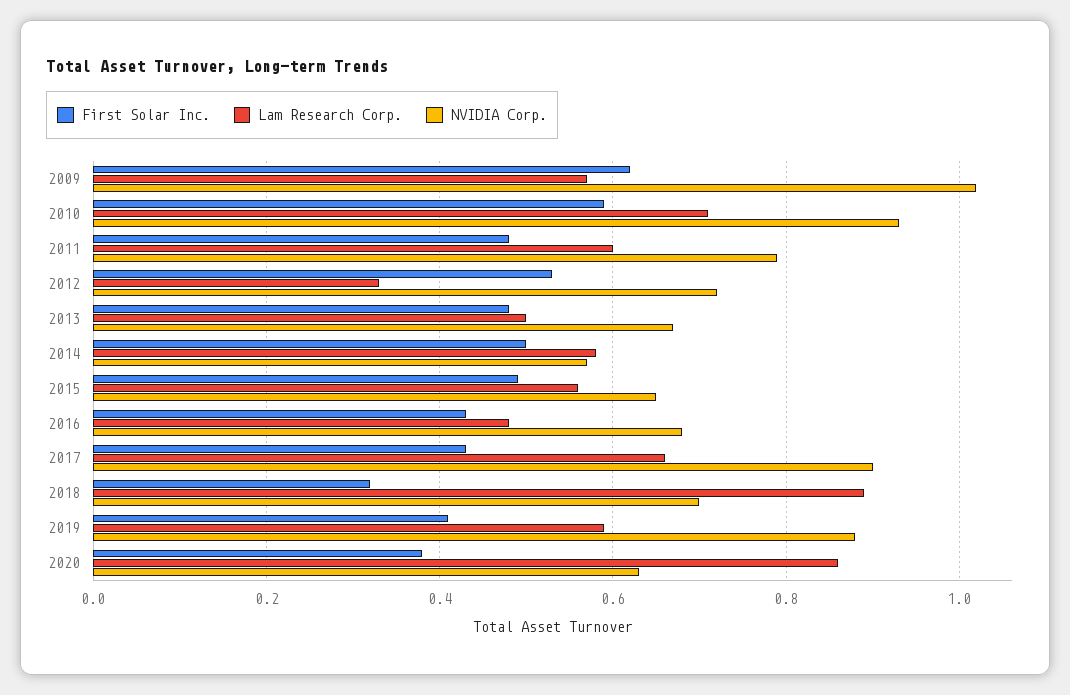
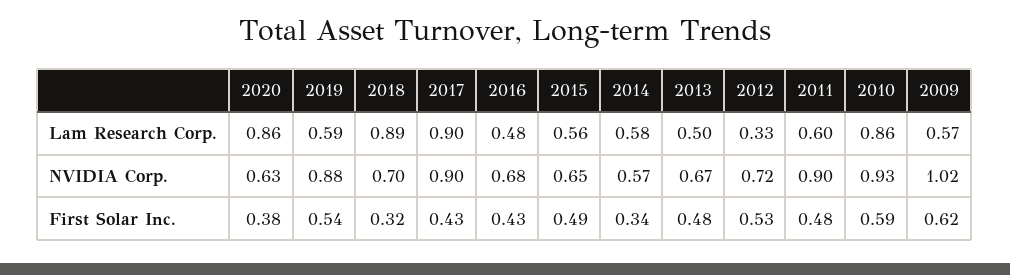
  {
    "First Solar Inc.": {
      "2009": 0.62,
      "2010": 0.59,
      "2011": 0.48,
      "2012": 0.53,
      "2013": 0.48,
-     "2014": 0.5,
+     "2014": 0.34,
      "2015": 0.49,
      "2016": 0.43,
      "2017": 0.43,
      "2018": 0.32,
-     "2019": 0.4,
+     "2019": 0.54,
      "2020": 0.38
    },
    "Lam Research Corp.": {
      "2009": 0.57,
-     "2010": 0.7,
+     "2010": 0.86,
      "2011": 0.6,
      "2012": 0.33,
      "2013": 0.5,
      "2014": 0.58,
      "2015": 0.56,
      "2016": 0.48,
-     "2017": 0.65,
+     "2017": 0.9,
      "2018": 0.89,
      "2019": 0.59,
      "2020": 0.86
    },
    "NVIDIA Corp.": {
      "2009": 1.02,
      "2010": 0.93,
-     "2011": 0.8,
+     "2011": 0.9,
      "2012": 0.72,
      "2013": 0.67,
      "2014": 0.57,
      "2015": 0.65,
      "2016": 0.68,
      "2017": 0.9,
      "2018": 0.7,
      "2019": 0.88,
      "2020": 0.63
    }
  }

